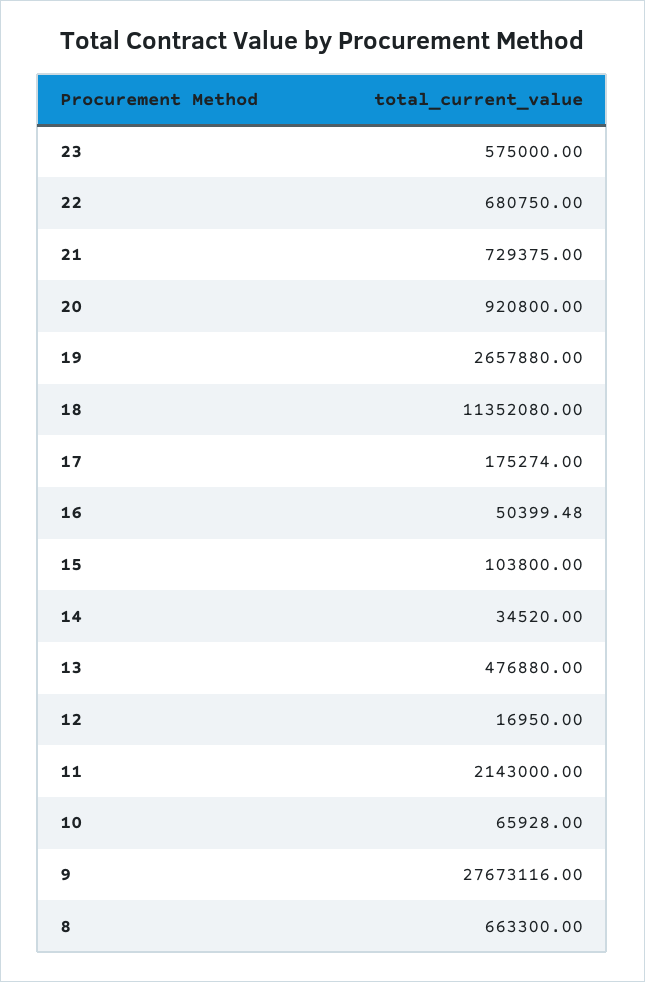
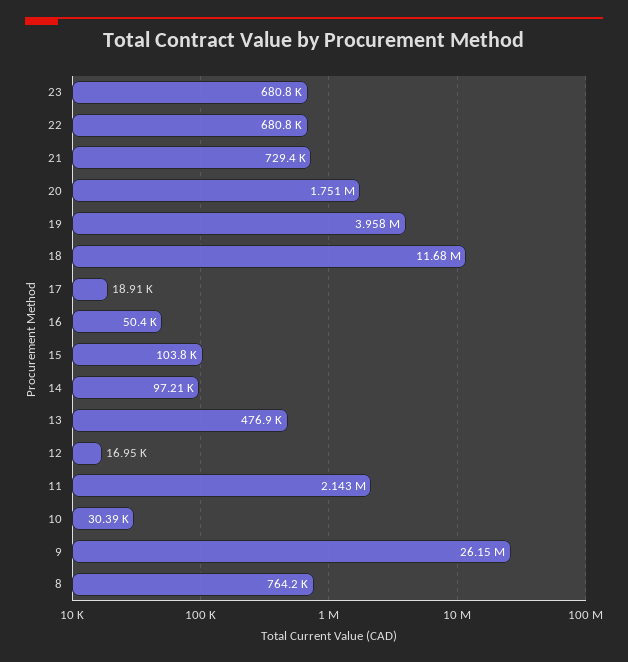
  {
-   "23": 575000,
+   "23": 680800,
    "22": 680750,
    "21": 729375,
-   "20": 920800,
+   "20": 1751000,
-   "19": 2657880,
+   "19": 3958000,
-   "18": 11352080,
+   "18": 11680000,
-   "17": 175274,
+   "17": 18910,
    "16": 50399.48,
    "15": 103800,
-   "14": 34520,
+   "14": 97210,
    "13": 476880,
    "12": 16950,
    "11": 2143000,
-   "10": 65928,
+   "10": 30390,
-   "9": 27673116,
+   "9": 26150000,
-   "8": 663300
+   "8": 764200
  }

